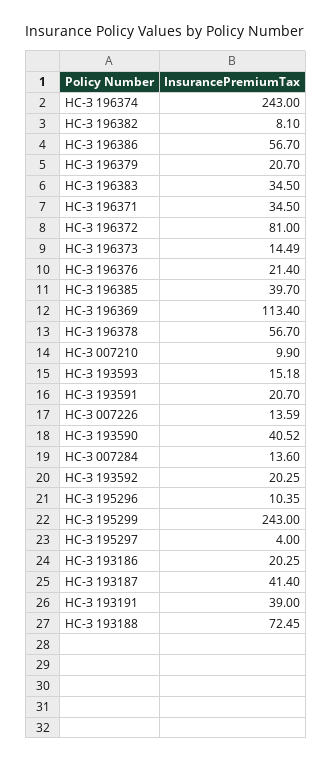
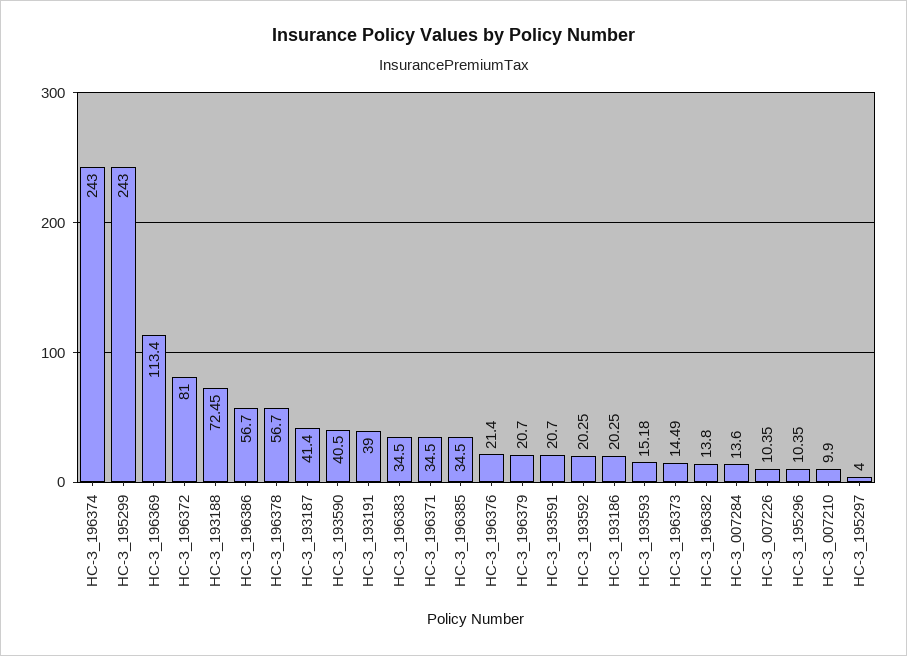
  {
    "НС-З 196374": 243,
-   "НС-З 196382": 8.1,
+   "НС-З 196382": 13.8,
    "НС-З 196386": 56.7,
    "НС-З 196379": 20.7,
    "НС-З 196383": 34.5,
    "НС-З 196371": 34.5,
    "НС-З 196372": 81,
    "НС-З 196373": 14.49,
    "НС-З 196376": 21.4,
-   "НС-З 196385": 39.7,
+   "НС-З 196385": 34.5,
    "НС-З 196369": 113.4,
    "НС-З 196378": 56.7,
    "НС-З 007210": 9.9,
    "НС-З 193593": 15.18,
    "НС-З 193591": 20.7,
-   "НС-З 007226": 13.59,
+   "НС-З 007226": 10.35,
-   "НС-З 193590": 40.52,
+   "НС-З 193590": 40.5,
    "НС-З 007284": 13.6,
    "НС-З 193592": 20.25,
    "НС-З 195296": 10.35,
    "НС-З 195299": 243,
    "НС-З 195297": 4,
    "НС-З 193186": 20.25,
    "НС-З 193187": 41.4,
    "НС-З 193191": 39,
    "НС-З 193188": 72.45
  }

